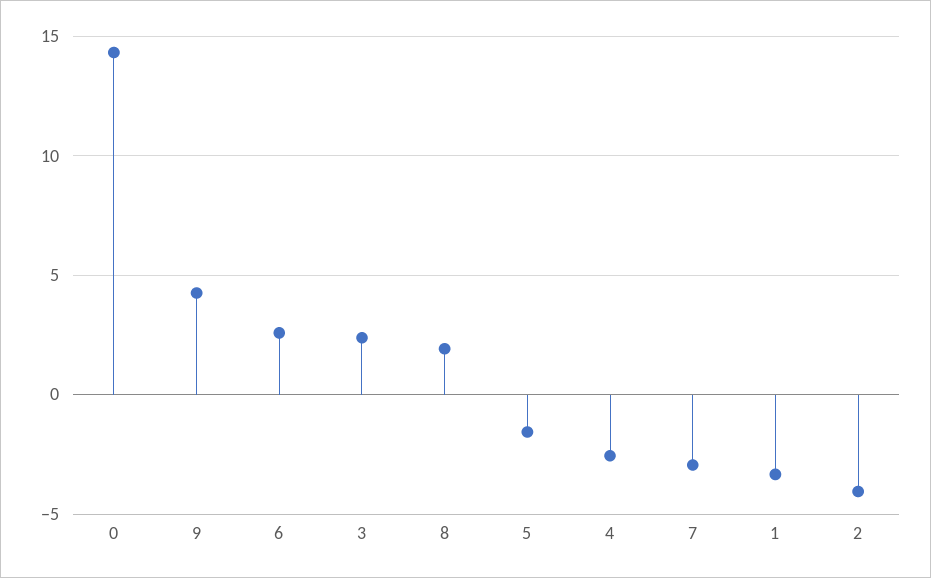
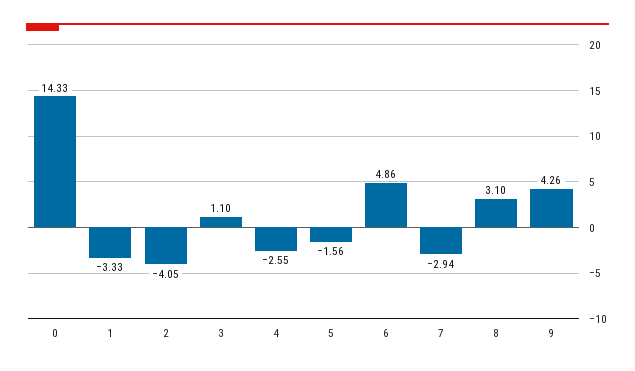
  {
    "0": 14.33,
    "9": 4.26,
-   "6": 2.5,
+   "6": 4.86,
-   "3": 2.5,
+   "3": 1.1,
-   "8": 2,
+   "8": 3.1,
    "5": -1.56,
    "4": -2.55,
    "7": -2.94,
    "1": -3.33,
    "2": -4.05
  }

